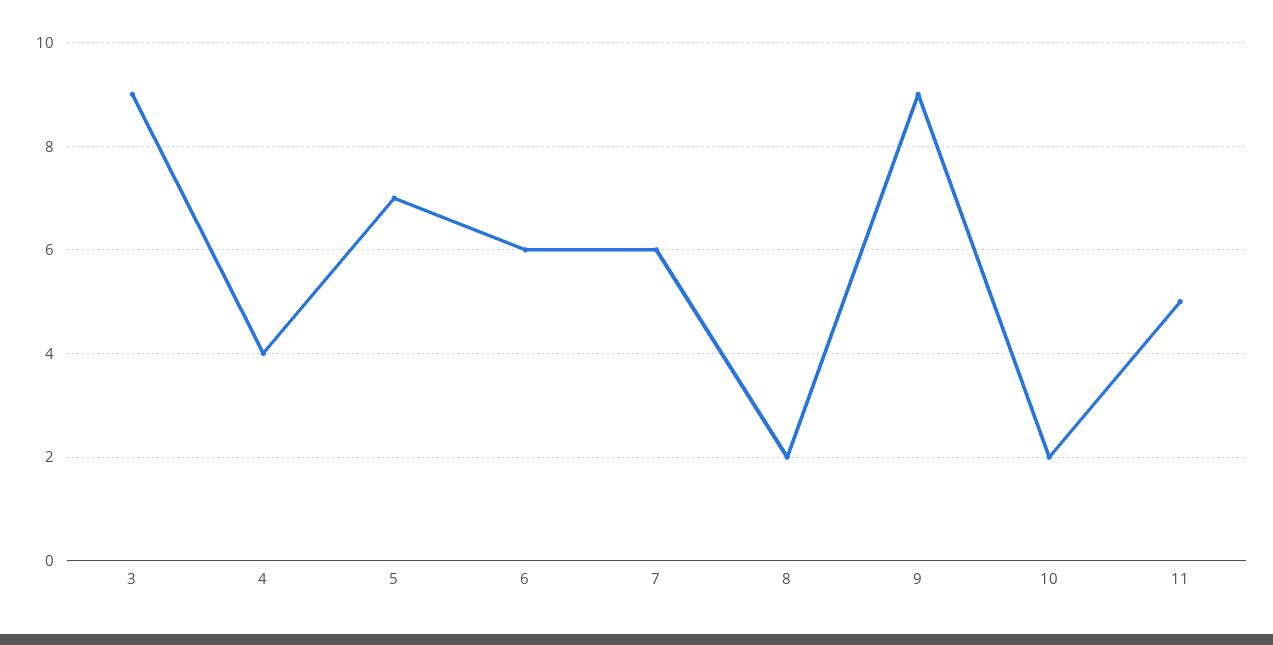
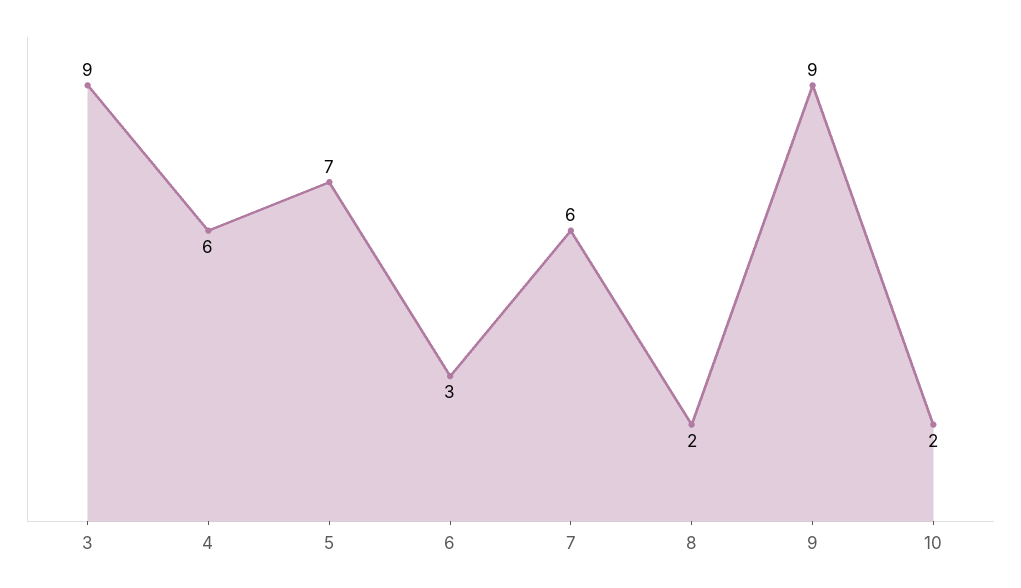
  {
    "3": 9,
-   "4": 4,
+   "4": 6,
    "5": 7,
-   "6": 6,
+   "6": 3,
    "7": 6,
    "8": 2,
    "9": 9,
-   "10": 2,
+   "10": 2
-   "11": 5
  }

